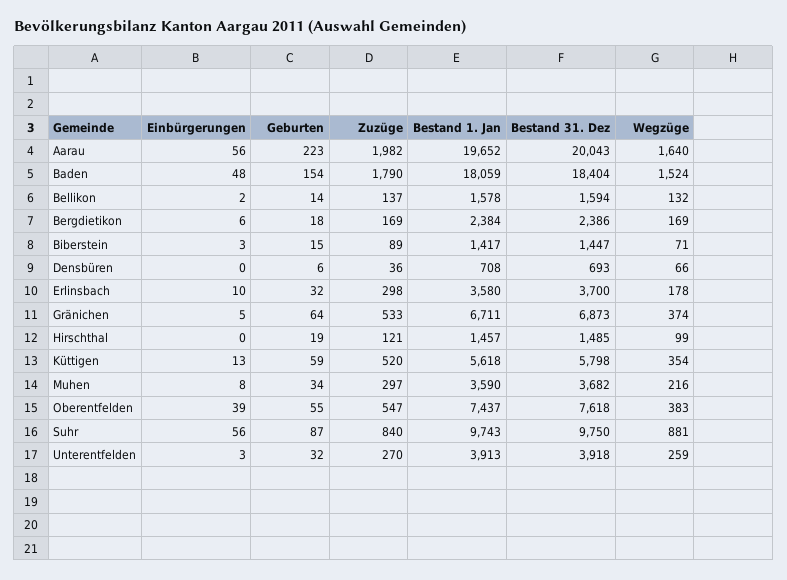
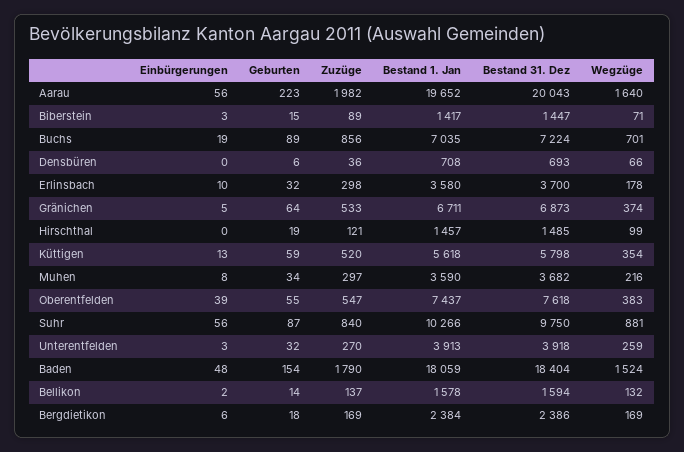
  {
    "Einbürgerungen": {
      "Aarau": 56,
      "Baden": 48,
      "Bellikon": 2,
      "Bergdietikon": 6,
      "Biberstein": 3,
      "Densbüren": 0,
      "Erlinsbach": 10,
      "Gränichen": 5,
      "Hirschthal": 0,
      "Küttigen": 13,
      "Muhen": 8,
      "Oberentfelden": 39,
      "Suhr": 56,
-     "Unterentfelden": 3
+     "Unterentfelden": 3,
+     "Buchs": 19
    },
    "Geburten": {
      "Aarau": 223,
      "Baden": 154,
      "Bellikon": 14,
      "Bergdietikon": 18,
      "Biberstein": 15,
      "Densbüren": 6,
      "Erlinsbach": 32,
      "Gränichen": 64,
      "Hirschthal": 19,
      "Küttigen": 59,
      "Muhen": 34,
      "Oberentfelden": 55,
      "Suhr": 87,
-     "Unterentfelden": 32
+     "Unterentfelden": 32,
+     "Buchs": 89
    },
    "Zuzüge": {
      "Aarau": 1982,
      "Baden": 1790,
      "Bellikon": 137,
      "Bergdietikon": 169,
      "Biberstein": 89,
      "Densbüren": 36,
      "Erlinsbach": 298,
      "Gränichen": 533,
      "Hirschthal": 121,
      "Küttigen": 520,
      "Muhen": 297,
      "Oberentfelden": 547,
      "Suhr": 840,
-     "Unterentfelden": 270
+     "Unterentfelden": 270,
+     "Buchs": 856
    },
    "Bestand 1. Jan": {
      "Aarau": 19652,
      "Baden": 18059,
      "Bellikon": 1578,
      "Bergdietikon": 2384,
      "Biberstein": 1417,
      "Densbüren": 708,
      "Erlinsbach": 3580,
      "Gränichen": 6711,
      "Hirschthal": 1457,
      "Küttigen": 5618,
      "Muhen": 3590,
      "Oberentfelden": 7437,
-     "Suhr": 9743,
+     "Suhr": 10266,
-     "Unterentfelden": 3913
+     "Unterentfelden": 3913,
+     "Buchs": 7035
    },
    "Bestand 31. Dez": {
      "Aarau": 20043,
      "Baden": 18404,
      "Bellikon": 1594,
      "Bergdietikon": 2386,
      "Biberstein": 1447,
      "Densbüren": 693,
      "Erlinsbach": 3700,
      "Gränichen": 6873,
      "Hirschthal": 1485,
      "Küttigen": 5798,
      "Muhen": 3682,
      "Oberentfelden": 7618,
      "Suhr": 9750,
-     "Unterentfelden": 3918
+     "Unterentfelden": 3918,
+     "Buchs": 7224
    },
    "Wegzüge": {
      "Aarau": 1640,
      "Baden": 1524,
      "Bellikon": 132,
      "Bergdietikon": 169,
      "Biberstein": 71,
      "Densbüren": 66,
      "Erlinsbach": 178,
      "Gränichen": 374,
      "Hirschthal": 99,
      "Küttigen": 354,
      "Muhen": 216,
      "Oberentfelden": 383,
      "Suhr": 881,
-     "Unterentfelden": 259
+     "Unterentfelden": 259,
+     "Buchs": 701
    }
  }

